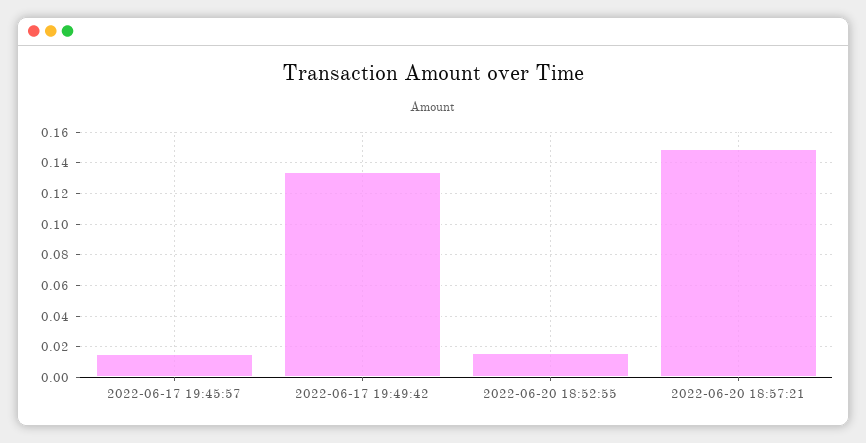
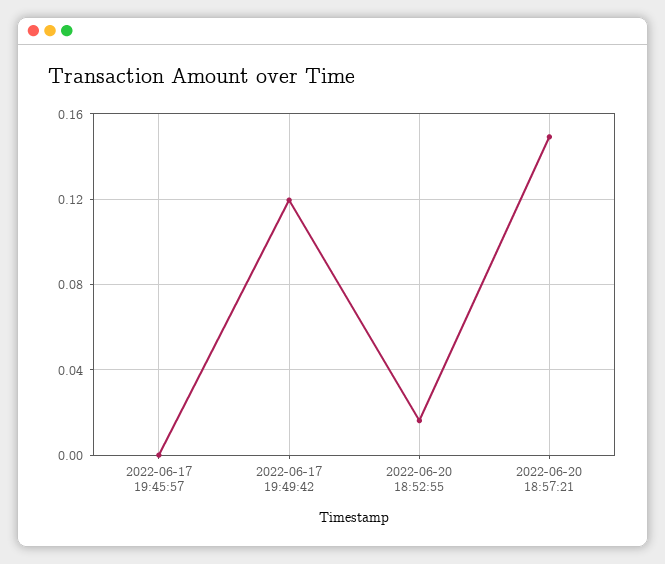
  {
-   "2022-06-17 19:45:57": 0.015,
+   "2022-06-17 19:45:57": 0,
-   "2022-06-17 19:49:42": 0.135,
+   "2022-06-17 19:49:42": 0.12,
    "2022-06-20 18:52:55": 0.015,
    "2022-06-20 18:57:21": 0.15
  }

